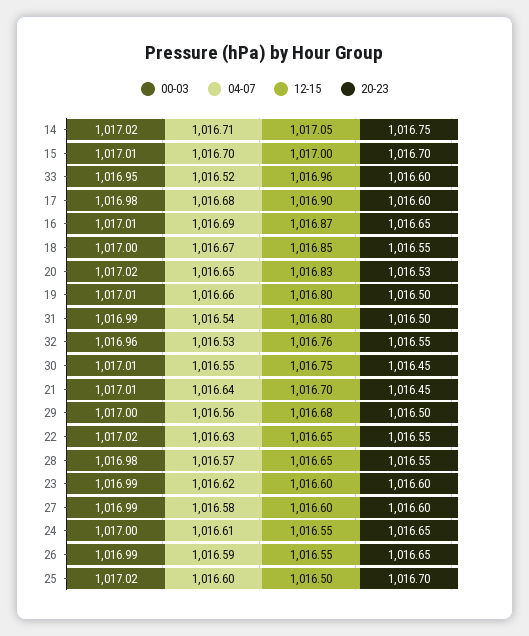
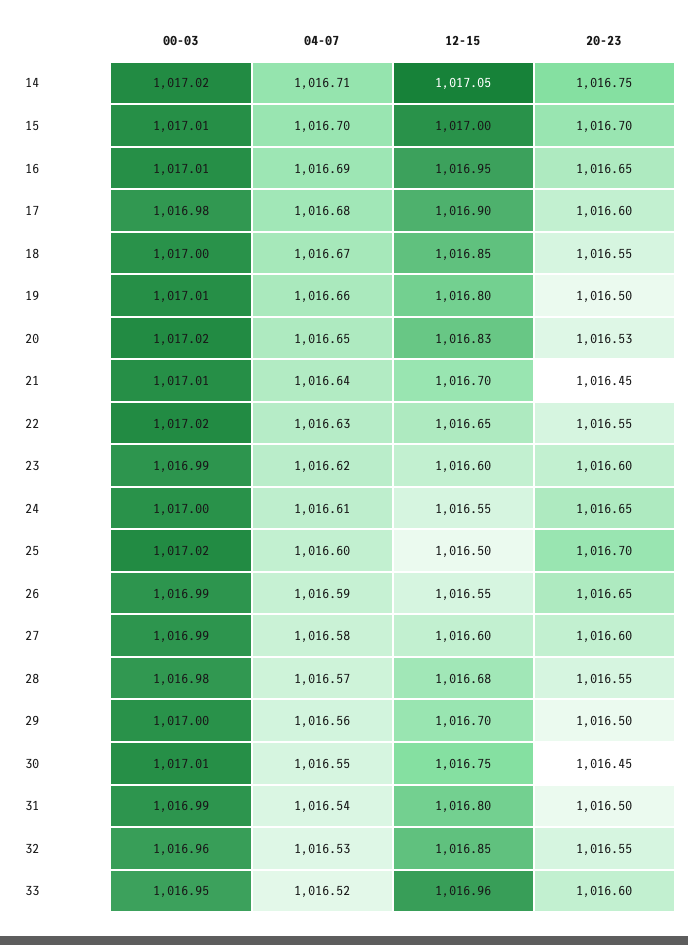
  {
    "00-03": {
      "14": 1017.02,
      "15": 1017.01,
      "33": 1016.95,
      "17": 1016.98,
      "16": 1017.01,
      "18": 1017,
      "20": 1017.02,
      "19": 1017.01,
      "31": 1016.99,
      "32": 1016.96,
      "30": 1017.01,
      "21": 1017.01,
      "29": 1017,
      "22": 1017.02,
      "28": 1016.98,
      "23": 1016.99,
      "27": 1016.99,
      "24": 1017,
      "26": 1016.99,
      "25": 1017.02
    },
    "04-07": {
      "14": 1016.71,
      "15": 1016.7,
      "33": 1016.52,
      "17": 1016.68,
      "16": 1016.69,
      "18": 1016.67,
      "20": 1016.65,
      "19": 1016.66,
      "31": 1016.54,
      "32": 1016.53,
      "30": 1016.55,
      "21": 1016.64,
      "29": 1016.56,
      "22": 1016.63,
      "28": 1016.57,
      "23": 1016.62,
      "27": 1016.58,
      "24": 1016.61,
      "26": 1016.59,
      "25": 1016.6
    },
    "12-15": {
      "14": 1017.05,
      "15": 1017,
      "33": 1016.96,
      "17": 1016.9,
-     "16": 1016.87,
+     "16": 1016.95,
      "18": 1016.85,
      "20": 1016.83,
      "19": 1016.8,
      "31": 1016.8,
-     "32": 1016.76,
+     "32": 1016.85,
      "30": 1016.75,
      "21": 1016.7,
-     "29": 1016.68,
+     "29": 1016.7,
      "22": 1016.65,
-     "28": 1016.65,
+     "28": 1016.68,
      "23": 1016.6,
      "27": 1016.6,
      "24": 1016.55,
      "26": 1016.55,
      "25": 1016.5
    },
    "20-23": {
      "14": 1016.75,
      "15": 1016.7,
      "33": 1016.6,
      "17": 1016.6,
      "16": 1016.65,
      "18": 1016.55,
      "20": 1016.53,
      "19": 1016.5,
      "31": 1016.5,
      "32": 1016.55,
      "30": 1016.45,
      "21": 1016.45,
      "29": 1016.5,
      "22": 1016.55,
      "28": 1016.55,
      "23": 1016.6,
      "27": 1016.6,
      "24": 1016.65,
      "26": 1016.65,
      "25": 1016.7
    }
  }

